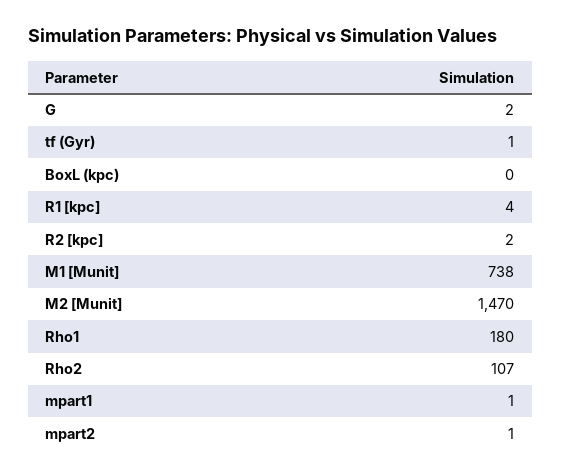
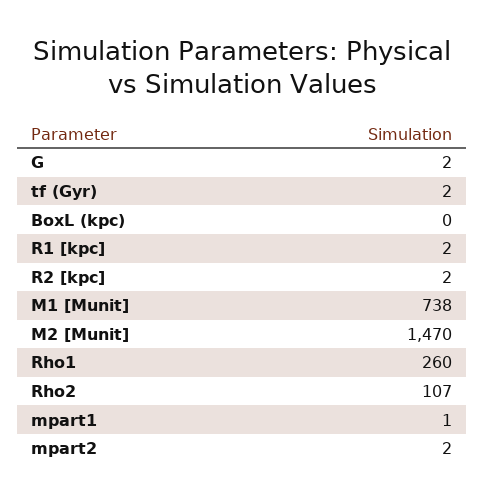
  {
    "G": 2,
-   "tf (Gyr)": 1,
+   "tf (Gyr)": 2,
    "BoxL (kpc)": 0,
-   "R1 [kpc]": 4,
+   "R1 [kpc]": 2,
    "R2 [kpc]": 2,
    "M1 [Munit]": 738,
    "M2 [Munit]": 1470,
-   "Rho1": 180,
+   "Rho1": 260,
    "Rho2": 107,
    "mpart1": 1,
-   "mpart2": 1
+   "mpart2": 2
  }

